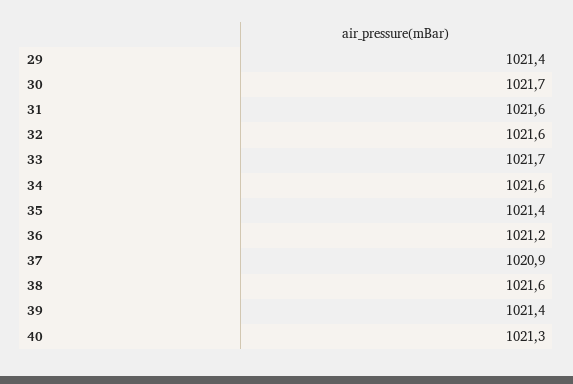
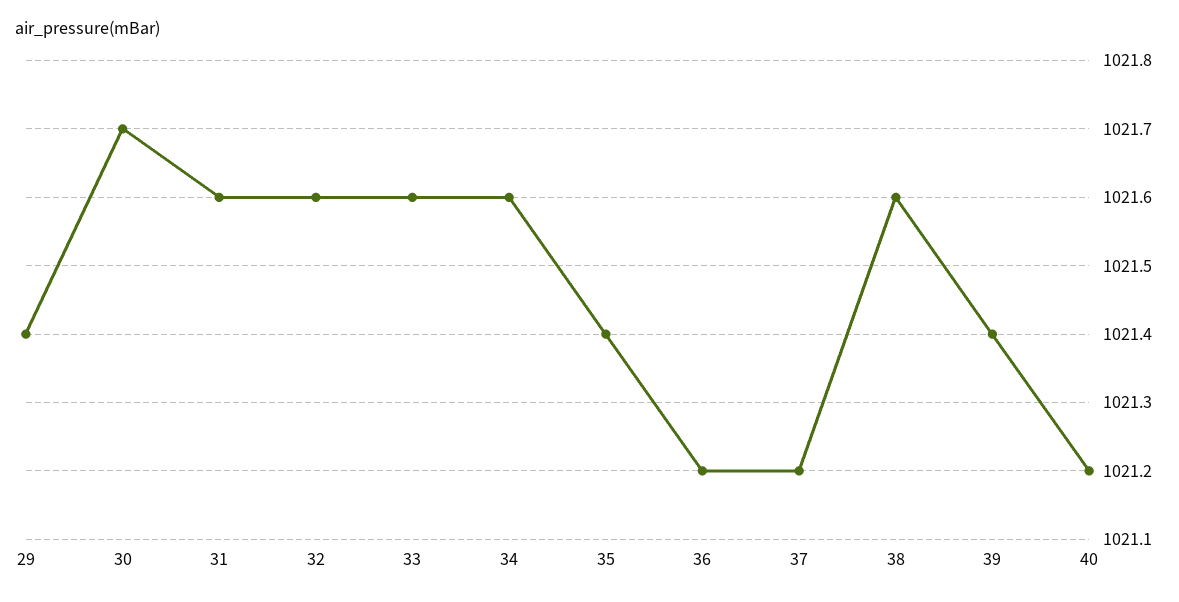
  {
    "29": 1021.4,
    "30": 1021.7,
    "31": 1021.6,
    "32": 1021.6,
-   "33": 1021.7,
+   "33": 1021.6,
    "34": 1021.6,
    "35": 1021.4,
    "36": 1021.2,
-   "37": 1020.9,
+   "37": 1021.2,
    "38": 1021.6,
    "39": 1021.4,
-   "40": 1021.3
+   "40": 1021.2
  }

